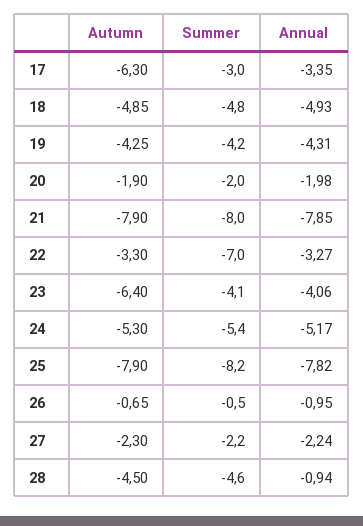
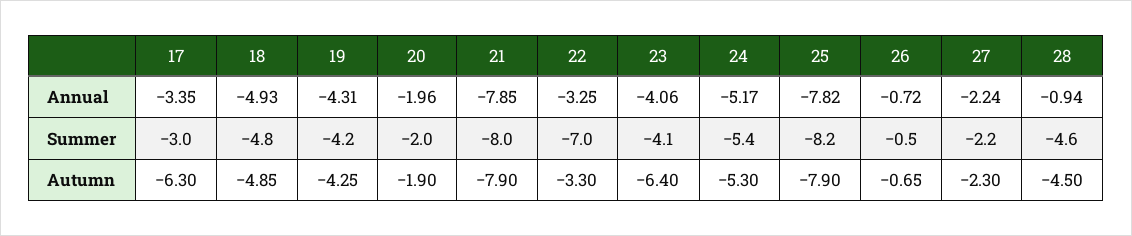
  {
    "Autumn": {
      "17": -6.3,
      "18": -4.85,
      "19": -4.25,
      "20": -1.9,
      "21": -7.9,
      "22": -3.3,
      "23": -6.4,
      "24": -5.3,
      "25": -7.9,
      "26": -0.65,
      "27": -2.3,
      "28": -4.5
    },
    "Summer": {
      "17": -3,
      "18": -4.8,
      "19": -4.2,
      "20": -2,
      "21": -8,
      "22": -7,
      "23": -4.1,
      "24": -5.4,
      "25": -8.2,
      "26": -0.5,
      "27": -2.2,
      "28": -4.6
    },
    "Annual": {
      "17": -3.35,
      "18": -4.93,
      "19": -4.31,
-     "20": -1.98,
+     "20": -1.96,
      "21": -7.85,
-     "22": -3.27,
+     "22": -3.25,
      "23": -4.06,
      "24": -5.17,
      "25": -7.82,
-     "26": -0.95,
+     "26": -0.72,
      "27": -2.24,
      "28": -0.94
    }
  }

